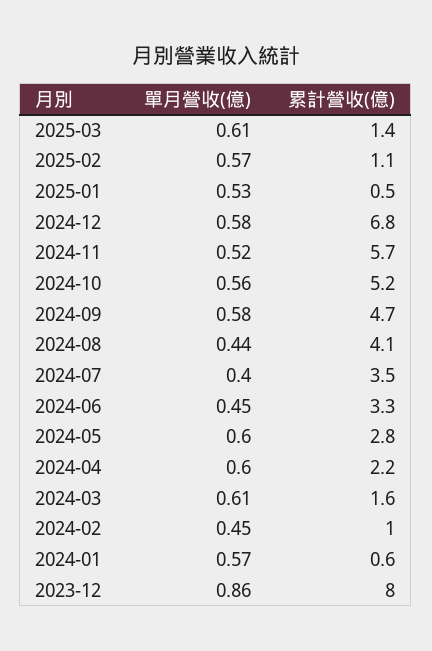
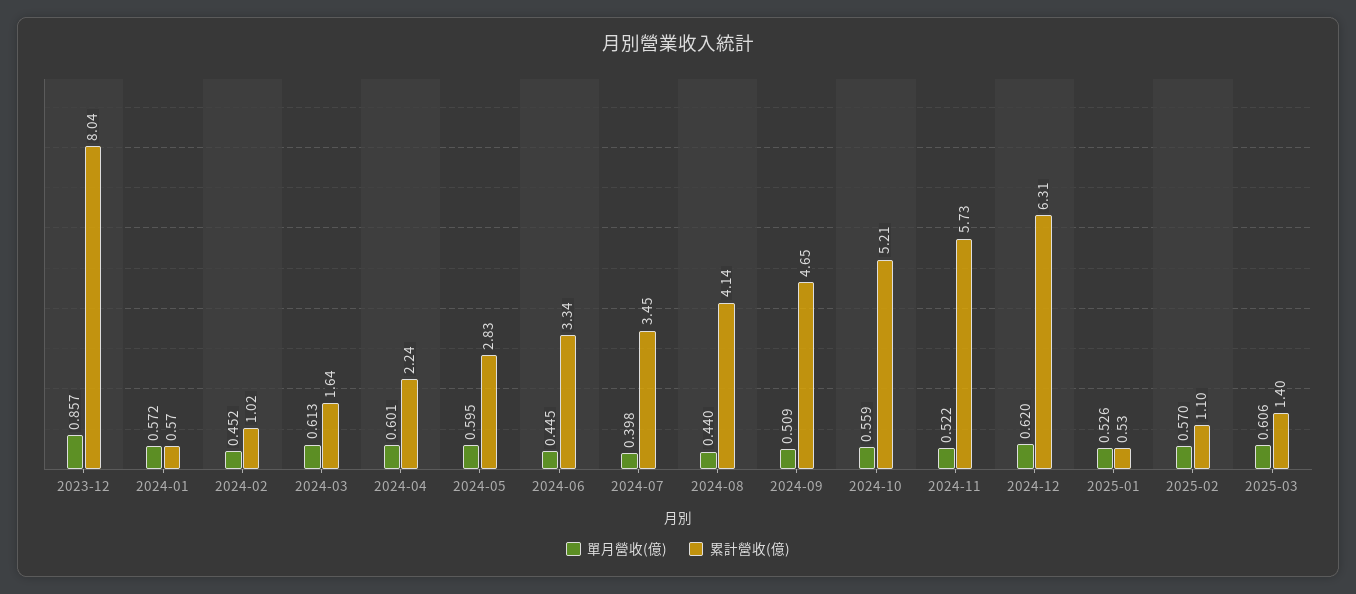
  {
    "單月營收(億)": {
      "2025-03": 0.606,
      "2025-02": 0.57,
      "2025-01": 0.526,
-     "2024-12": 0.58,
+     "2024-12": 0.62,
      "2024-11": 0.522,
      "2024-10": 0.559,
-     "2024-09": 0.58,
+     "2024-09": 0.509,
      "2024-08": 0.44,
      "2024-07": 0.398,
      "2024-06": 0.445,
      "2024-05": 0.595,
      "2024-04": 0.601,
      "2024-03": 0.613,
      "2024-02": 0.452,
      "2024-01": 0.572,
      "2023-12": 0.857
    },
    "累計營收(億)": {
      "2025-03": 1.4,
      "2025-02": 1.1,
      "2025-01": 0.53,
-     "2024-12": 6.8,
+     "2024-12": 6.31,
      "2024-11": 5.73,
      "2024-10": 5.21,
      "2024-09": 4.65,
      "2024-08": 4.14,
      "2024-07": 3.45,
      "2024-06": 3.34,
      "2024-05": 2.83,
      "2024-04": 2.24,
      "2024-03": 1.64,
      "2024-02": 1.02,
      "2024-01": 0.57,
      "2023-12": 8.04
    }
  }

